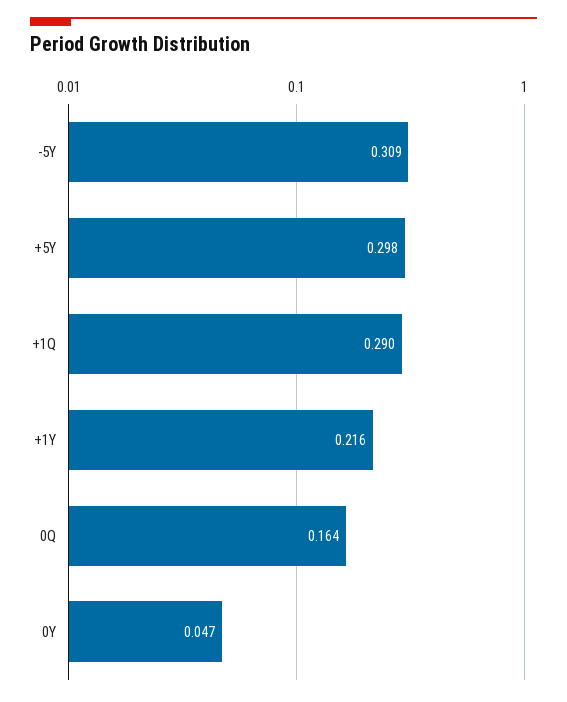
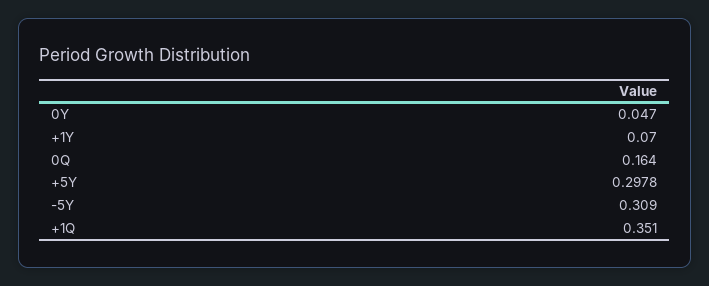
  {
    "-5Y": 0.309,
    "+5Y": 0.2978,
-   "+1Q": 0.29,
+   "+1Q": 0.351,
-   "+1Y": 0.216,
+   "+1Y": 0.07,
    "0Q": 0.164,
    "0Y": 0.047
  }

